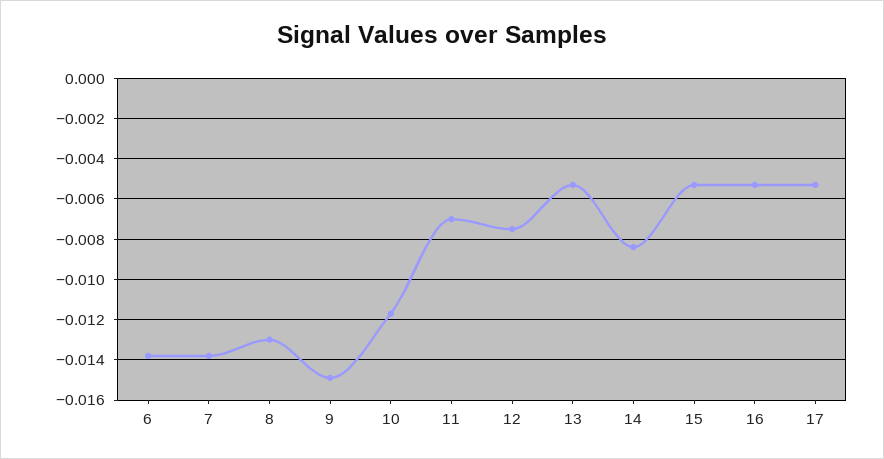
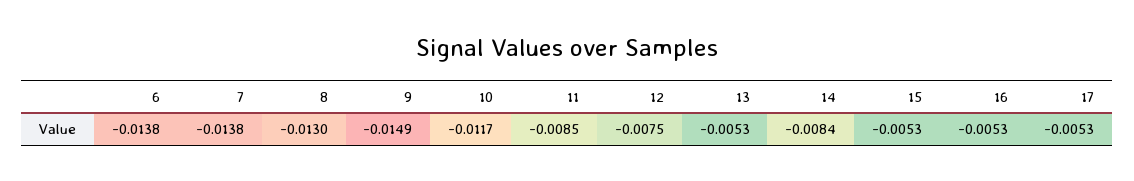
  {
    "6": -0.0138,
    "7": -0.0138,
    "8": -0.013,
    "9": -0.0149,
    "10": -0.0117,
-   "11": -0.007,
+   "11": -0.0085,
    "12": -0.0075,
    "13": -0.0053,
    "14": -0.0084,
    "15": -0.0053,
    "16": -0.0053,
    "17": -0.0053
  }

